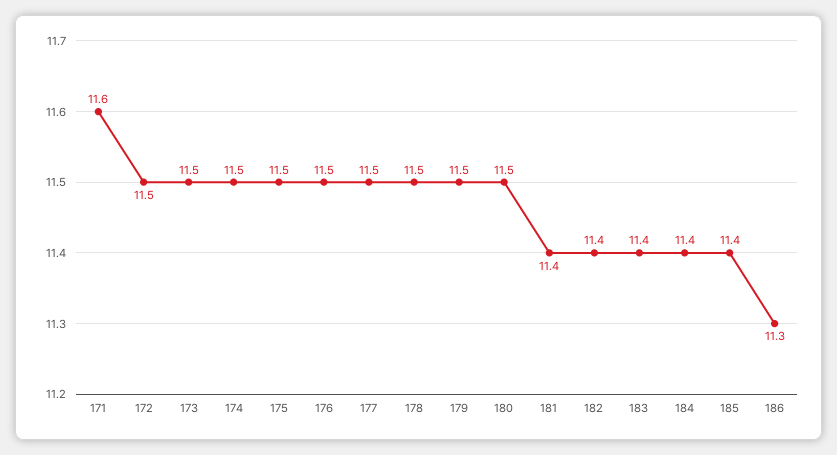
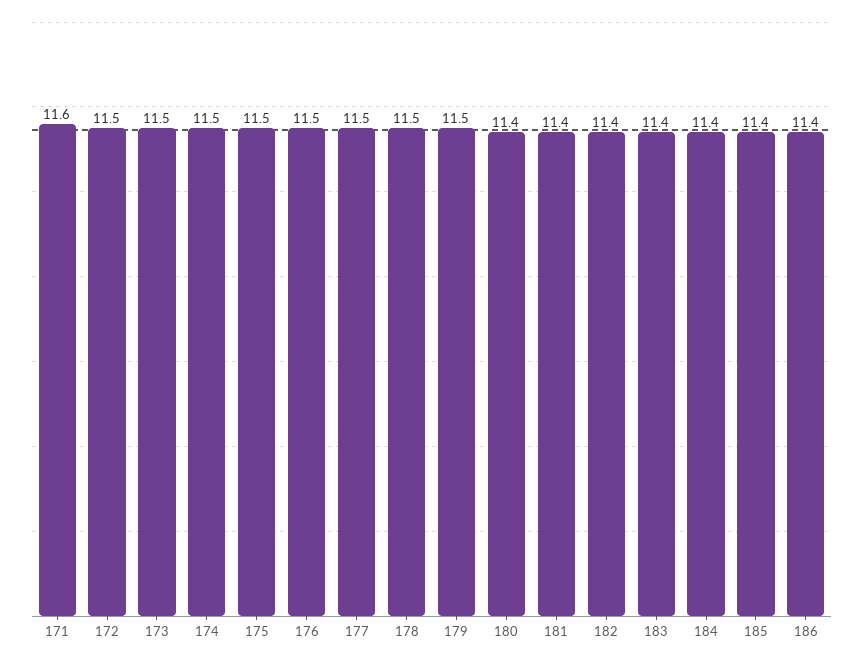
  {
    "171": 11.6,
    "172": 11.5,
    "173": 11.5,
    "174": 11.5,
    "175": 11.5,
    "176": 11.5,
    "177": 11.5,
    "178": 11.5,
    "179": 11.5,
-   "180": 11.5,
+   "180": 11.4,
    "181": 11.4,
    "182": 11.4,
    "183": 11.4,
    "184": 11.4,
    "185": 11.4,
-   "186": 11.3
+   "186": 11.4
  }

